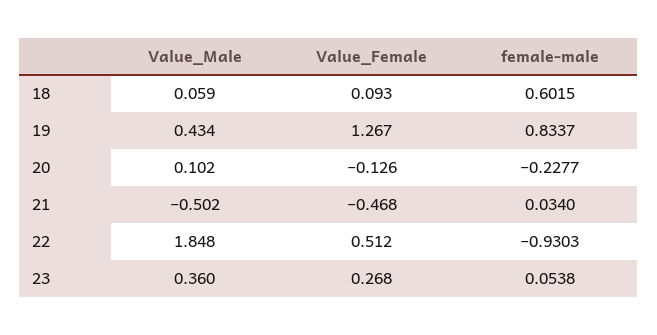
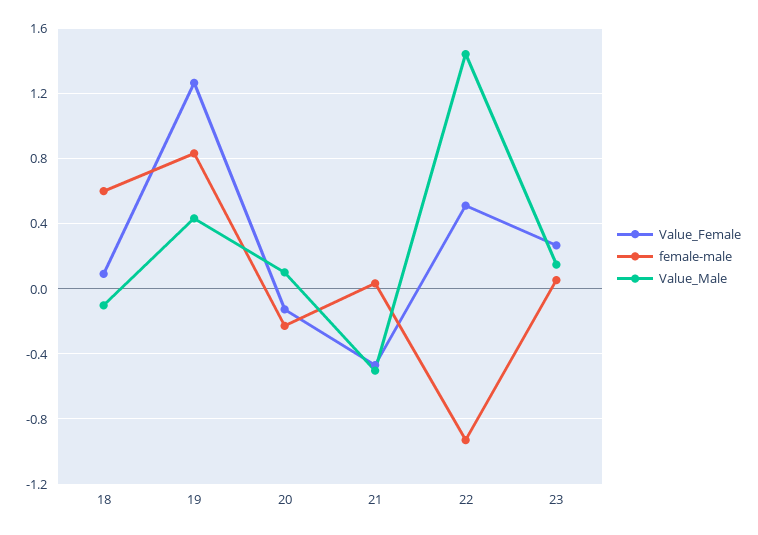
  {
    "Value_Male": {
-     "18": 0.059,
+     "18": -0.1,
      "19": 0.434,
      "20": 0.102,
      "21": -0.502,
-     "22": 1.848,
+     "22": 1.45,
-     "23": 0.36
+     "23": 0.15
    },
    "Value_Female": {
      "18": 0.093,
      "19": 1.267,
      "20": -0.126,
      "21": -0.468,
      "22": 0.512,
      "23": 0.268
    },
    "female-male": {
      "18": 0.6015,
      "19": 0.8337,
      "20": -0.2277,
      "21": 0.034,
      "22": -0.9303,
      "23": 0.0538
    }
  }

